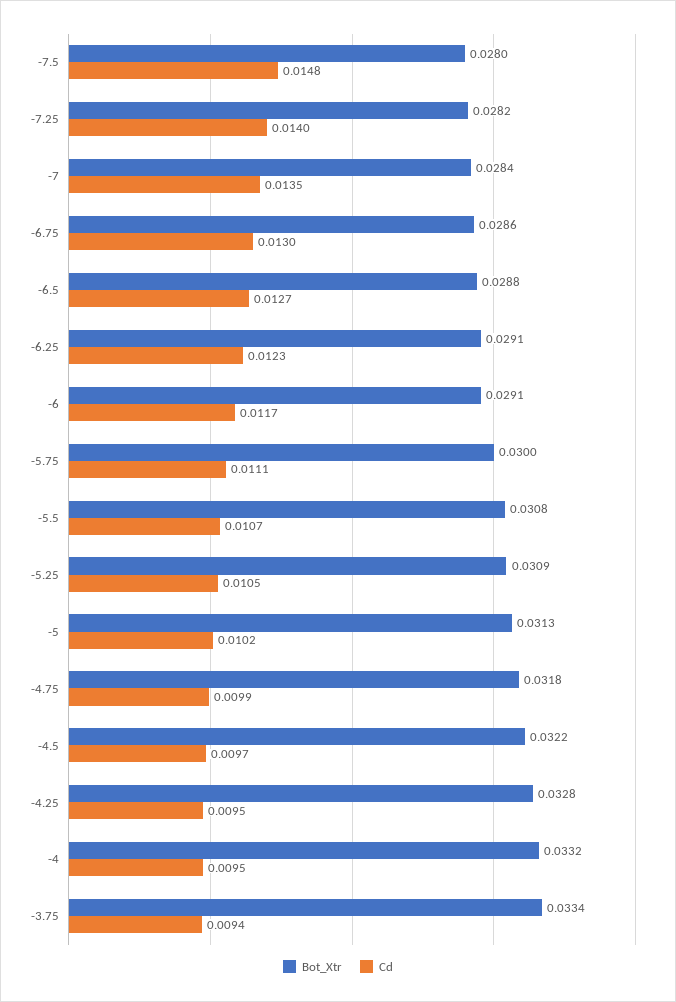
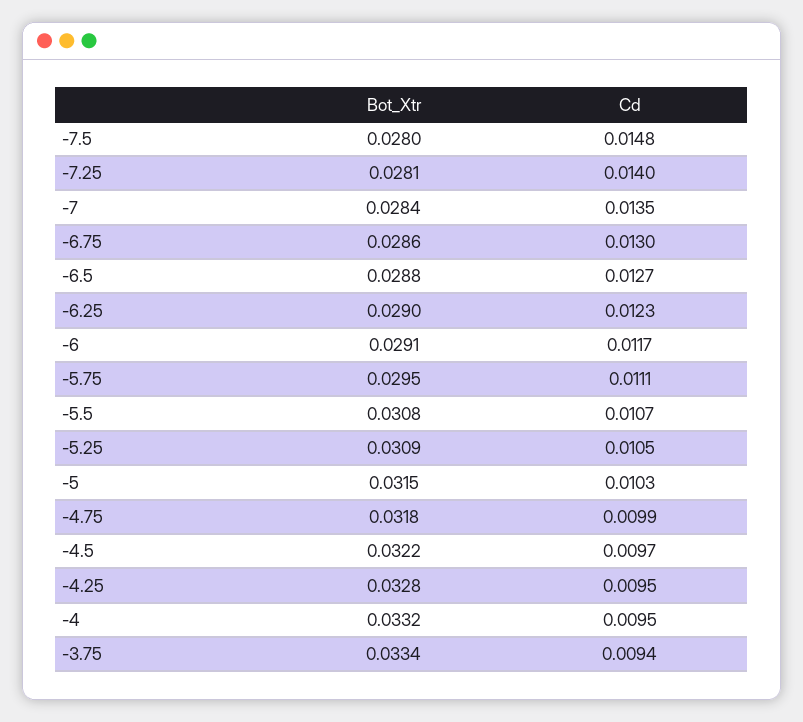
  {
    "Bot_Xtr": {
      "-7.5": 0.028,
-     "-7.25": 0.0282,
+     "-7.25": 0.0281,
      "-7": 0.0284,
      "-6.75": 0.0286,
      "-6.5": 0.0288,
-     "-6.25": 0.0291,
+     "-6.25": 0.029,
      "-6": 0.0291,
-     "-5.75": 0.03,
+     "-5.75": 0.0295,
      "-5.5": 0.0308,
      "-5.25": 0.0309,
-     "-5": 0.0313,
+     "-5": 0.0315,
      "-4.75": 0.0318,
      "-4.5": 0.0322,
      "-4.25": 0.0328,
      "-4": 0.0332,
      "-3.75": 0.0334
    },
    "Cd": {
      "-7.5": 0.0148,
      "-7.25": 0.014,
      "-7": 0.0135,
      "-6.75": 0.013,
      "-6.5": 0.0127,
      "-6.25": 0.0123,
      "-6": 0.0117,
      "-5.75": 0.0111,
      "-5.5": 0.0107,
      "-5.25": 0.0105,
-     "-5": 0.0102,
+     "-5": 0.0103,
      "-4.75": 0.0099,
      "-4.5": 0.0097,
      "-4.25": 0.0095,
      "-4": 0.0095,
      "-3.75": 0.0094
    }
  }

